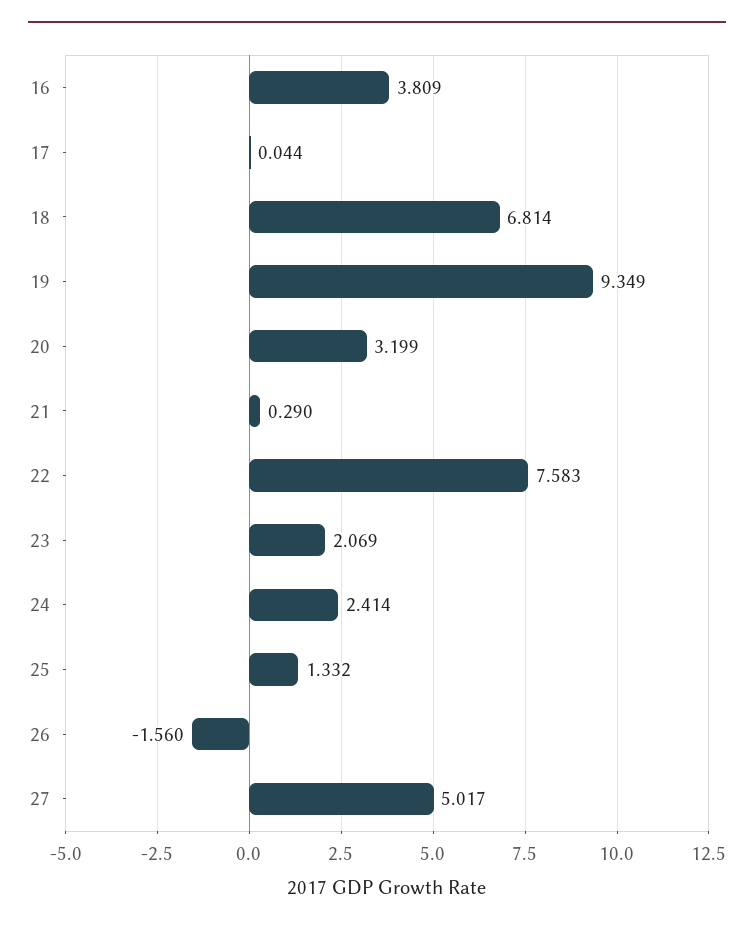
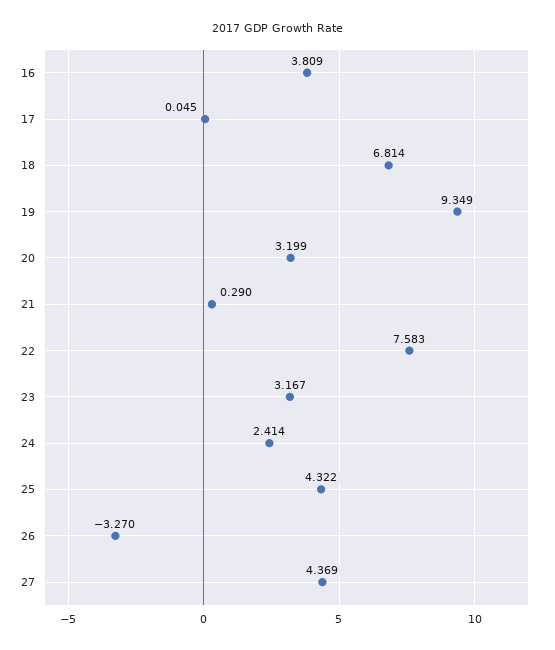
  {
    "16": 3.809,
-   "17": 0.044,
+   "17": 0.045,
    "18": 6.814,
    "19": 9.349,
    "20": 3.199,
    "21": 0.29,
    "22": 7.583,
-   "23": 2.069,
+   "23": 3.167,
    "24": 2.414,
-   "25": 1.332,
+   "25": 4.322,
-   "26": -1.56,
+   "26": -3.27,
-   "27": 5.017
+   "27": 4.369
  }

